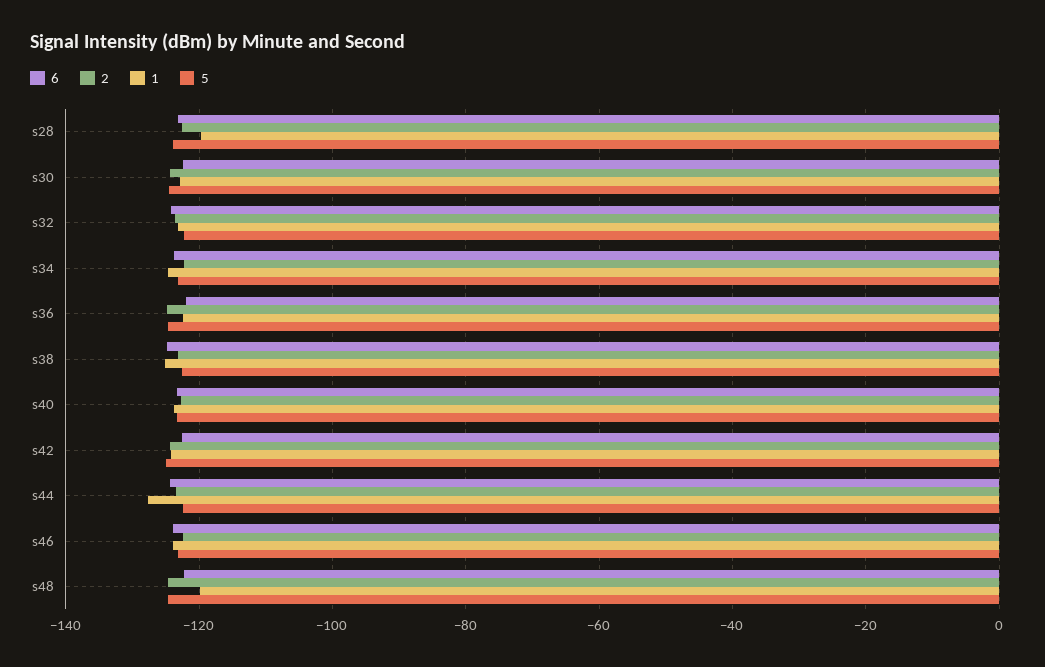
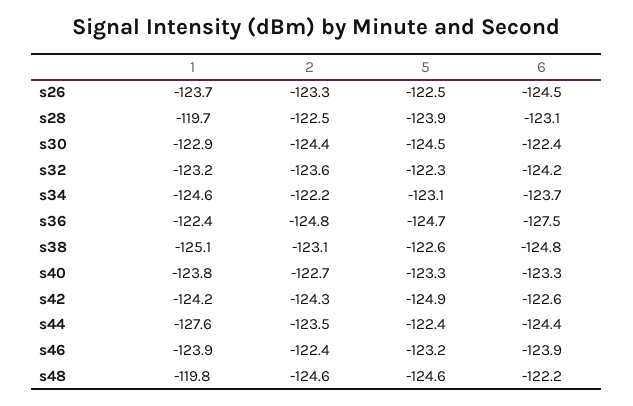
  {
    "6": {
      "s28": -123.1,
      "s30": -122.4,
      "s32": -124.2,
      "s34": -123.7,
-     "s36": -122,
+     "s36": -127.5,
      "s38": -124.8,
      "s40": -123.3,
      "s42": -122.6,
      "s44": -124.4,
      "s46": -123.9,
-     "s48": -122.2
+     "s48": -122.2,
+     "s26": -124.5
    },
    "2": {
      "s28": -122.5,
      "s30": -124.4,
      "s32": -123.6,
      "s34": -122.2,
      "s36": -124.8,
      "s38": -123.1,
      "s40": -122.7,
      "s42": -124.3,
      "s44": -123.5,
      "s46": -122.4,
-     "s48": -124.6
+     "s48": -124.6,
+     "s26": -123.3
    },
    "1": {
      "s28": -119.7,
      "s30": -122.9,
      "s32": -123.2,
      "s34": -124.6,
      "s36": -122.4,
      "s38": -125.1,
      "s40": -123.8,
      "s42": -124.2,
      "s44": -127.6,
      "s46": -123.9,
-     "s48": -119.8
+     "s48": -119.8,
+     "s26": -123.7
    },
    "5": {
      "s28": -123.9,
      "s30": -124.5,
      "s32": -122.3,
      "s34": -123.1,
      "s36": -124.7,
      "s38": -122.6,
      "s40": -123.3,
      "s42": -124.9,
      "s44": -122.4,
      "s46": -123.2,
-     "s48": -124.6
+     "s48": -124.6,
+     "s26": -122.5
    }
  }

